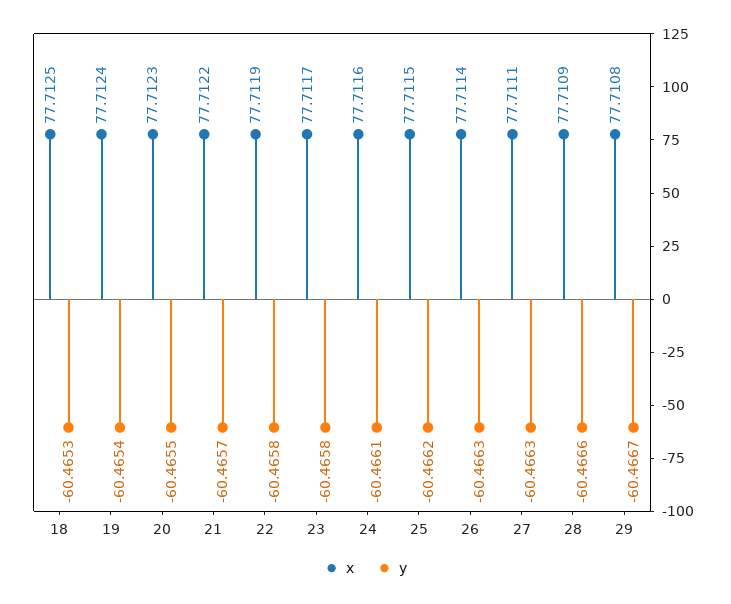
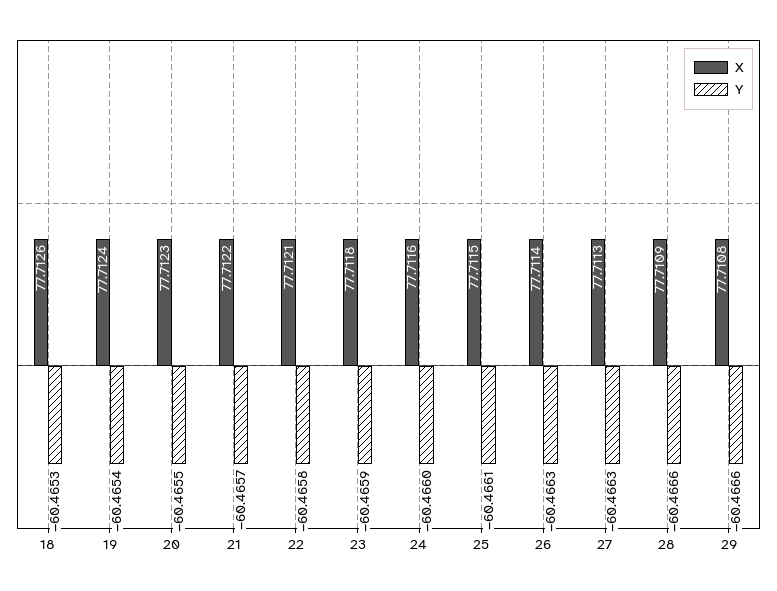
  {
    "x": {
-     "18": 77.7125,
+     "18": 77.7126,
      "19": 77.7124,
      "20": 77.7123,
      "21": 77.7122,
-     "22": 77.7119,
+     "22": 77.7121,
-     "23": 77.7117,
+     "23": 77.7118,
      "24": 77.7116,
      "25": 77.7115,
      "26": 77.7114,
-     "27": 77.7111,
+     "27": 77.7113,
      "28": 77.7109,
      "29": 77.7108
    },
    "y": {
      "18": -60.4653,
      "19": -60.4654,
      "20": -60.4655,
      "21": -60.4657,
      "22": -60.4658,
-     "23": -60.4658,
+     "23": -60.4659,
-     "24": -60.4661,
+     "24": -60.466,
-     "25": -60.4662,
+     "25": -60.4661,
      "26": -60.4663,
      "27": -60.4663,
      "28": -60.4666,
-     "29": -60.4667
+     "29": -60.4666
    }
  }

